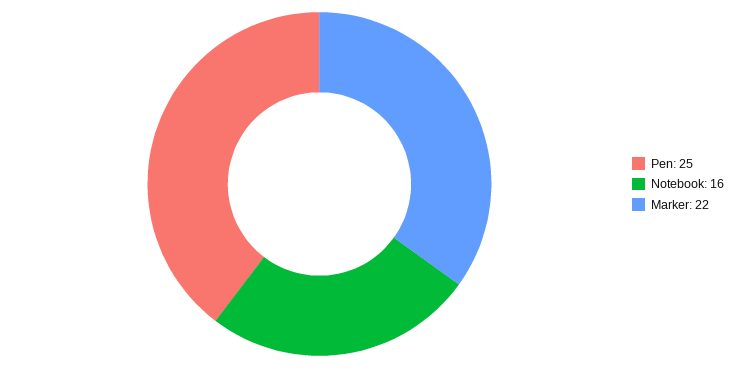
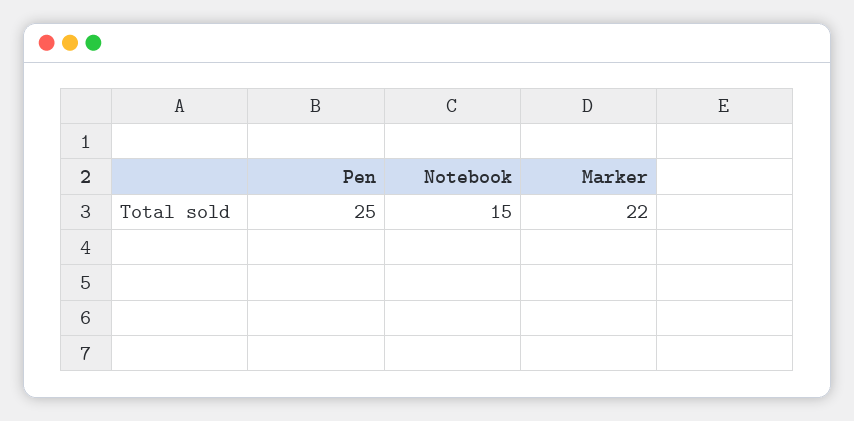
  {
    "Pen": 25,
-   "Notebook": 16,
+   "Notebook": 15,
    "Marker": 22
  }

